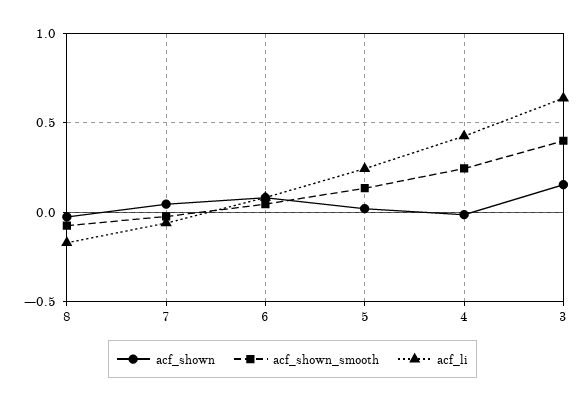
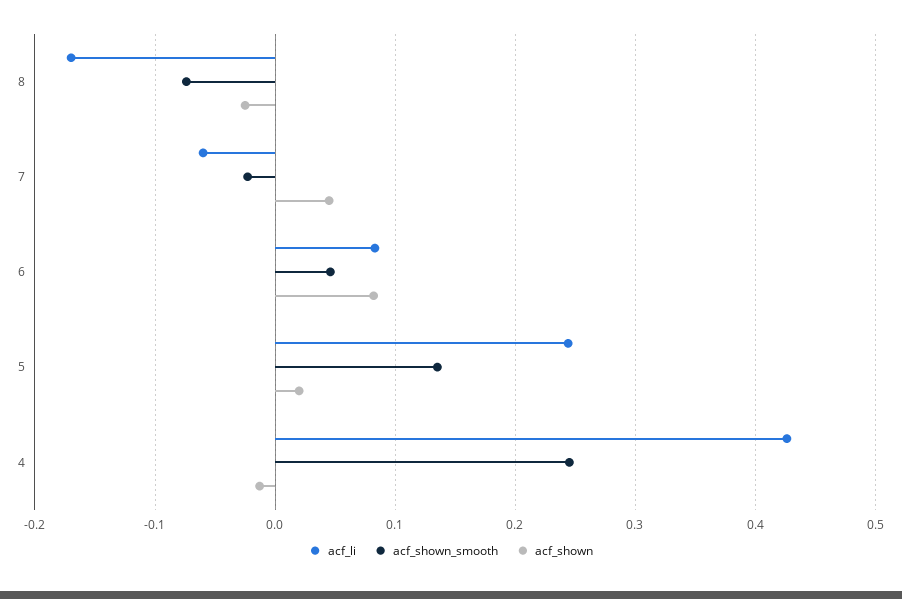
  {
    "acf_shown": {
      "8": -0.03,
      "7": 0.05,
      "6": 0.08,
      "5": 0.02,
-     "4": -0.01,
+     "4": -0.01
-     "3": 0.15
    },
    "acf_shown_smooth": {
      "8": -0.07,
      "7": -0.02,
      "6": 0.05,
      "5": 0.14,
-     "4": 0.25,
+     "4": 0.25
-     "3": 0.4
    },
    "acf_li": {
      "8": -0.17,
      "7": -0.06,
      "6": 0.08,
      "5": 0.24,
-     "4": 0.43,
+     "4": 0.43
-     "3": 0.65
    }
  }

